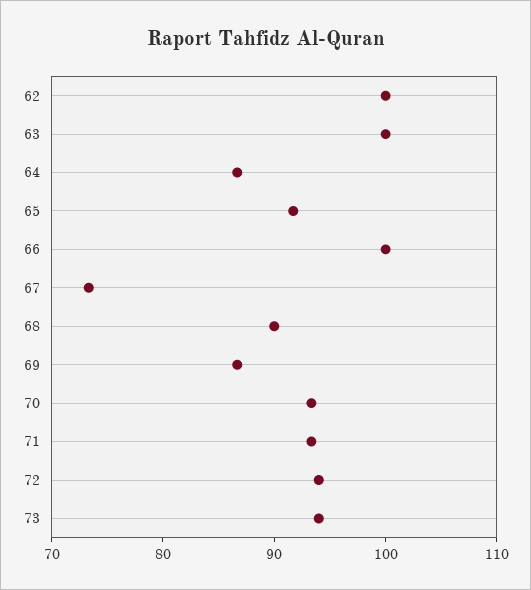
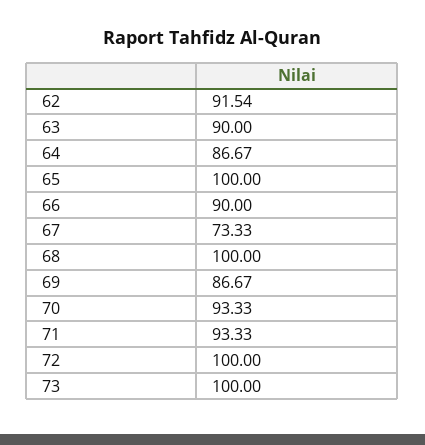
  {
-   "62": 100,
+   "62": 91.54,
-   "63": 100,
+   "63": 90,
    "64": 86.67,
-   "65": 92,
+   "65": 100,
-   "66": 100,
+   "66": 90,
    "67": 73.33,
-   "68": 90,
+   "68": 100,
    "69": 86.67,
    "70": 93.33,
    "71": 93.33,
-   "72": 94,
+   "72": 100,
-   "73": 94
+   "73": 100
  }

